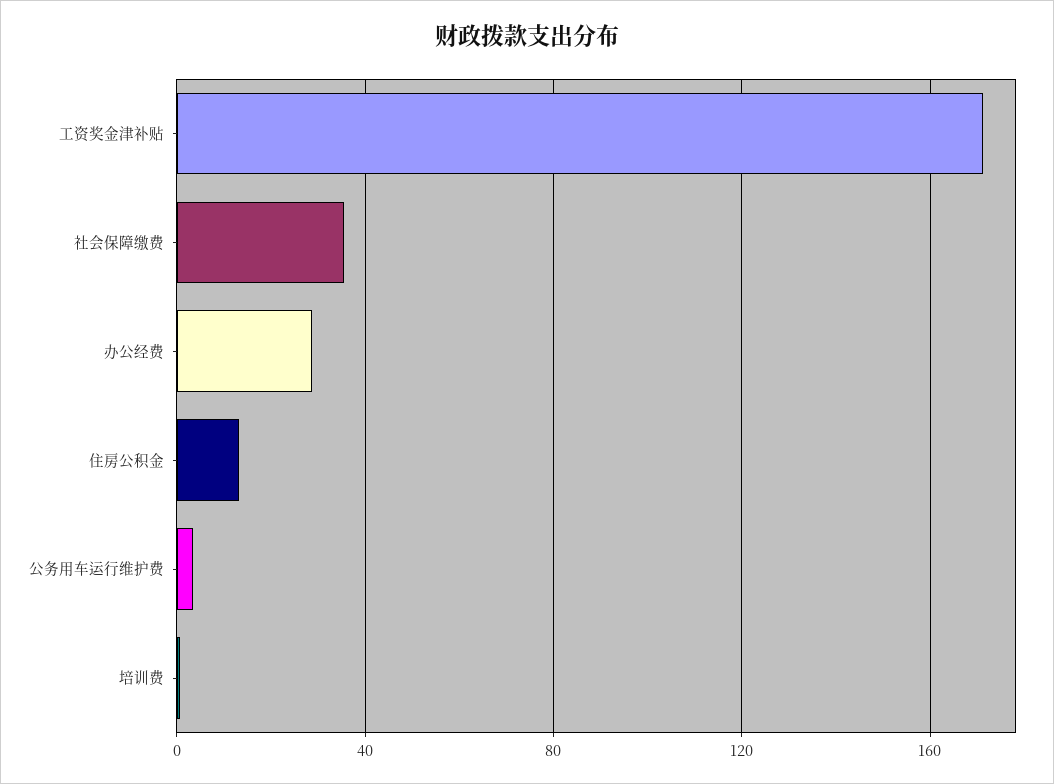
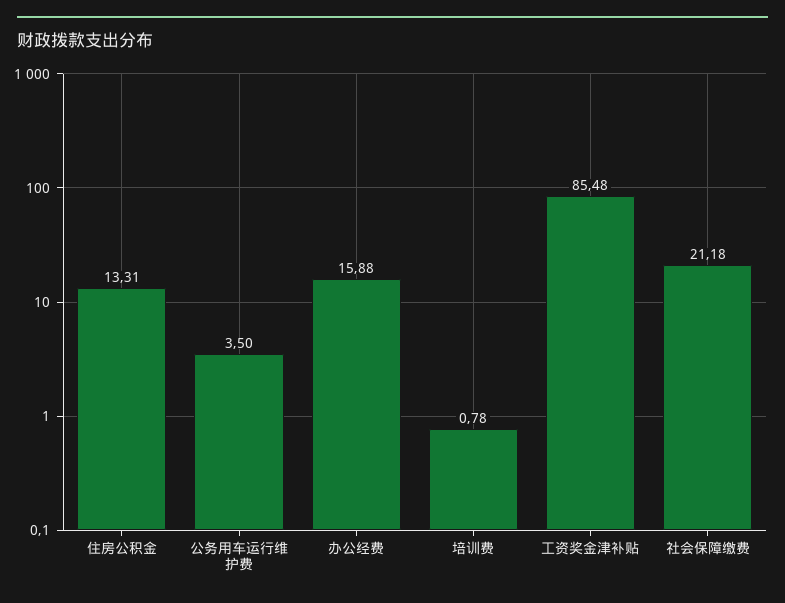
  {
-   "工资奖金津补贴": 170,
+   "工资奖金津补贴": 85.48,
-   "社会保障缴费": 35,
+   "社会保障缴费": 21.18,
-   "办公经费": 30,
+   "办公经费": 15.88,
    "住房公积金": 13.31,
    "公务用车运行维护费": 3.5,
    "培训费": 0.78
  }

